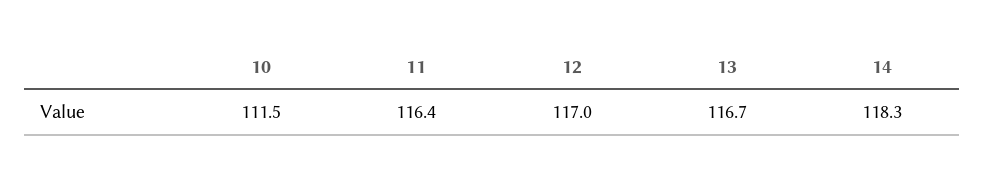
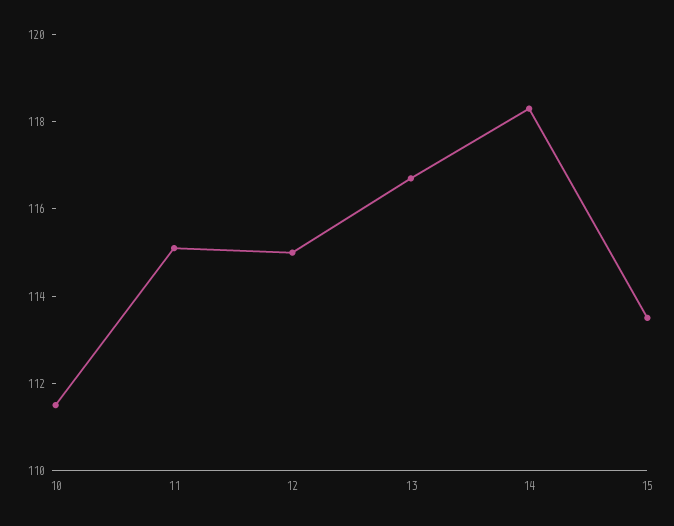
  {
    "10": 111.5,
-   "11": 116.4,
+   "11": 115,
-   "12": 117,
+   "12": 115,
    "13": 116.7,
-   "14": 118.3
+   "14": 118.3,
+   "15": 113.5
  }

